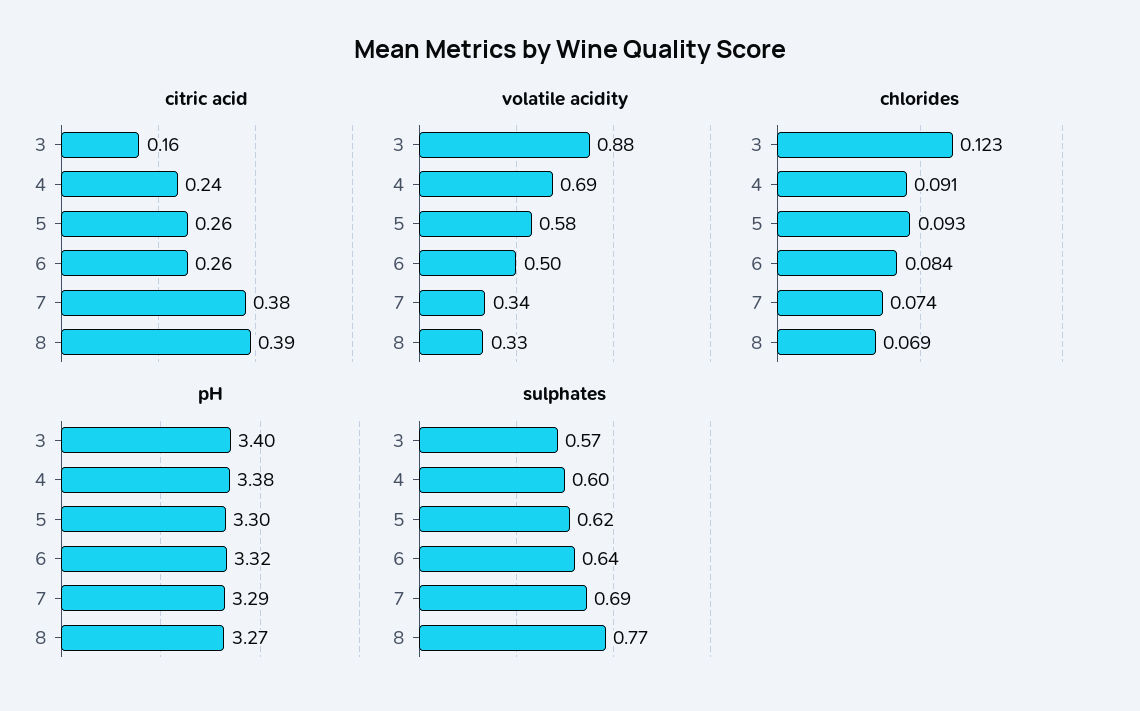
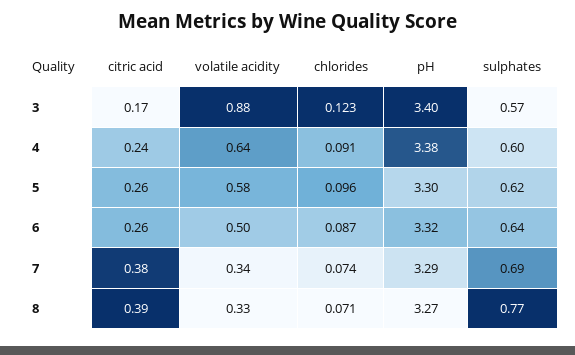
  {
    "citric acid": {
-     "3": 0.16,
+     "3": 0.17,
      "4": 0.24,
      "5": 0.26,
      "6": 0.26,
      "7": 0.38,
      "8": 0.39
    },
    "volatile acidity": {
      "3": 0.88,
-     "4": 0.69,
+     "4": 0.64,
      "5": 0.58,
      "6": 0.5,
      "7": 0.34,
      "8": 0.33
    },
    "chlorides": {
      "3": 0.123,
      "4": 0.091,
-     "5": 0.093,
+     "5": 0.096,
-     "6": 0.084,
+     "6": 0.087,
      "7": 0.074,
-     "8": 0.069
+     "8": 0.071
    },
    "pH": {
      "3": 3.4,
      "4": 3.38,
      "5": 3.3,
      "6": 3.32,
      "7": 3.29,
      "8": 3.27
    },
    "sulphates": {
      "3": 0.57,
      "4": 0.6,
      "5": 0.62,
      "6": 0.64,
      "7": 0.69,
      "8": 0.77
    }
  }

